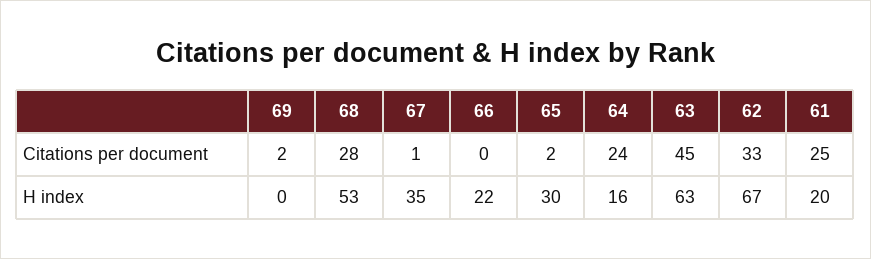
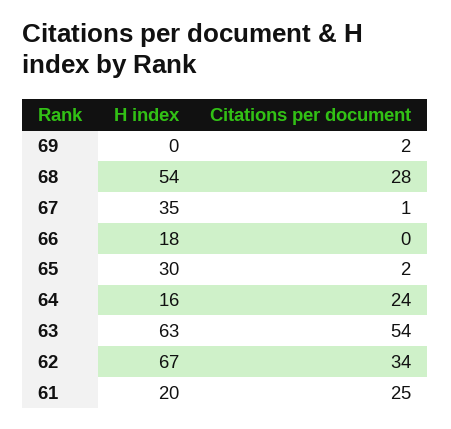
  {
    "69": {
      "Citations per document": 2,
      "H index": 0
    },
    "68": {
      "Citations per document": 28,
-     "H index": 53
+     "H index": 54
    },
    "67": {
      "Citations per document": 1,
      "H index": 35
    },
    "66": {
      "Citations per document": 0,
-     "H index": 22
+     "H index": 18
    },
    "65": {
      "Citations per document": 2,
      "H index": 30
    },
    "64": {
      "Citations per document": 24,
      "H index": 16
    },
    "63": {
-     "Citations per document": 45,
+     "Citations per document": 54,
      "H index": 63
    },
    "62": {
-     "Citations per document": 33,
+     "Citations per document": 34,
      "H index": 67
    },
    "61": {
      "Citations per document": 25,
      "H index": 20
    }
  }

